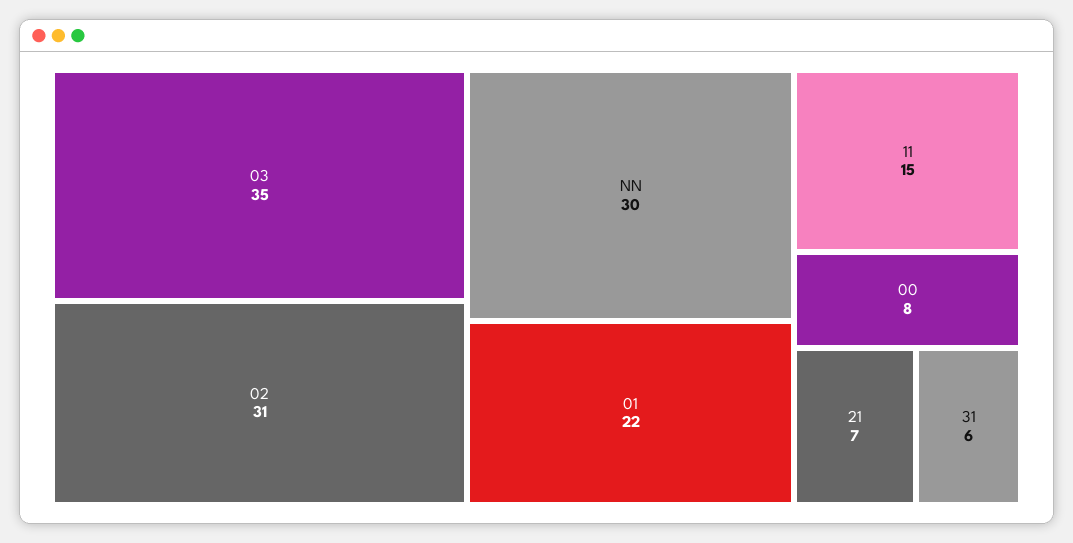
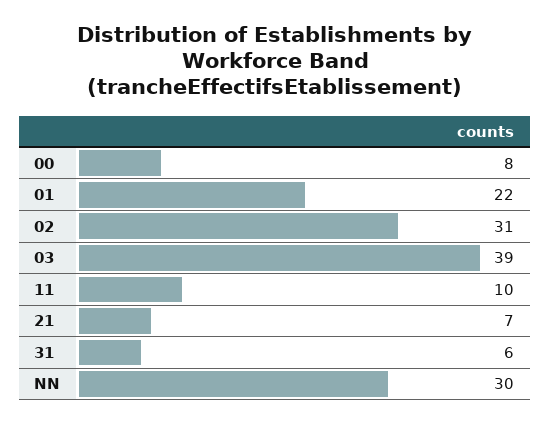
  {
-   "03": 35,
+   "03": 39,
    "02": 31,
    "NN": 30,
    "01": 22,
-   "11": 15,
+   "11": 10,
    "00": 8,
    "21": 7,
    "31": 6
  }

